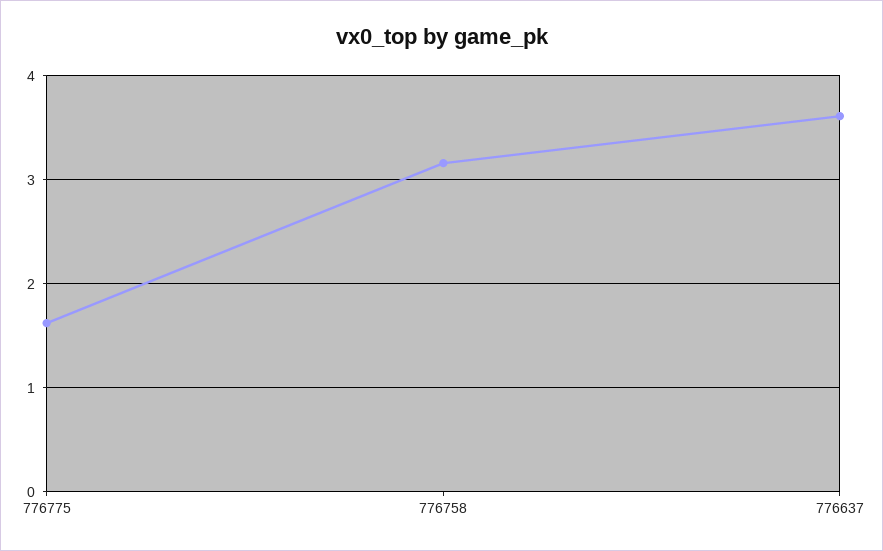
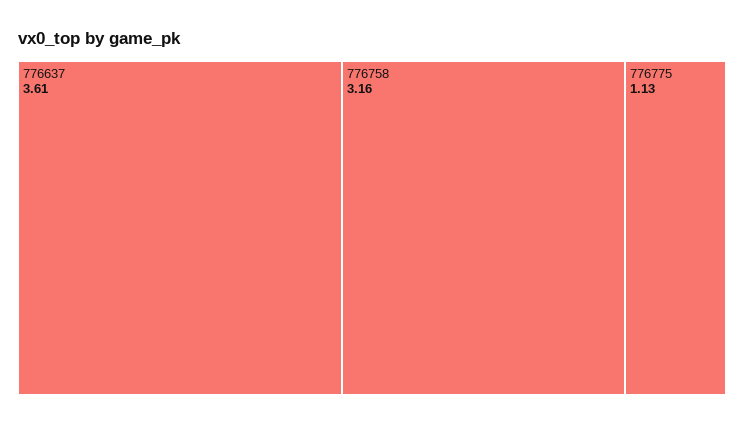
  {
-   "776775": 1.6,
+   "776775": 1.13,
    "776758": 3.16,
    "776637": 3.61
  }

